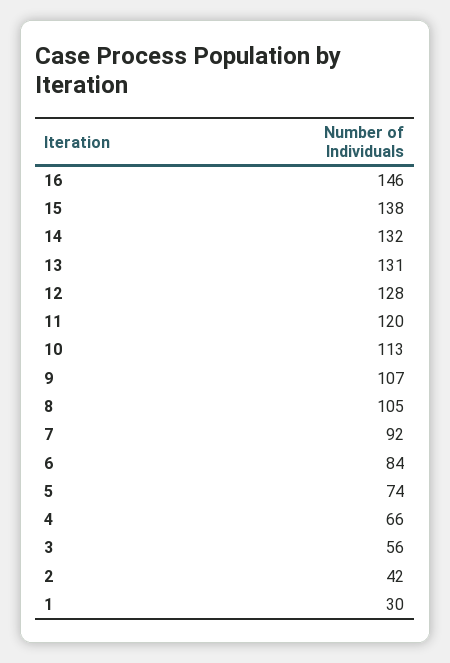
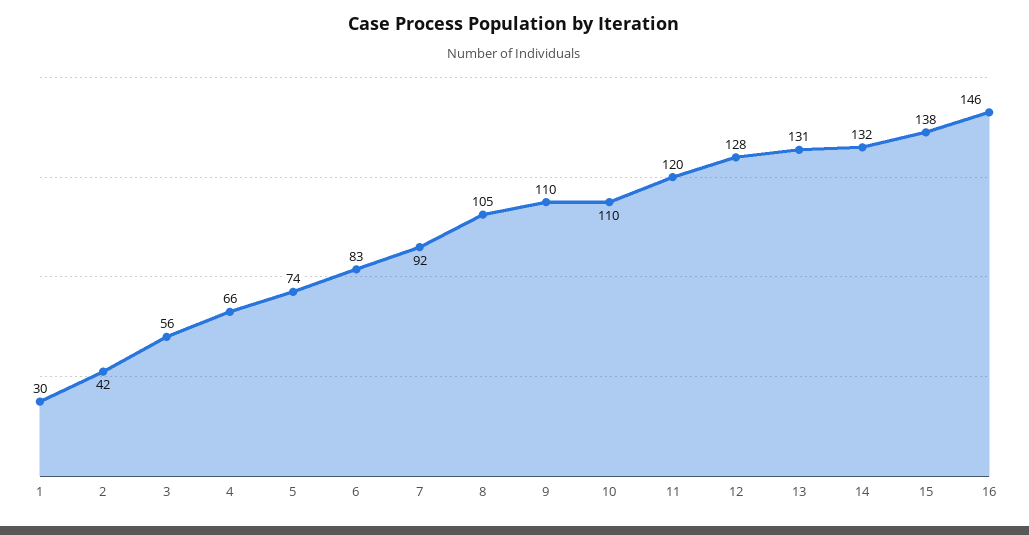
  {
    "16": 146,
    "15": 138,
    "14": 132,
    "13": 131,
    "12": 128,
    "11": 120,
-   "10": 113,
+   "10": 110,
-   "9": 107,
+   "9": 110,
    "8": 105,
    "7": 92,
-   "6": 84,
+   "6": 83,
    "5": 74,
    "4": 66,
    "3": 56,
    "2": 42,
    "1": 30
  }

